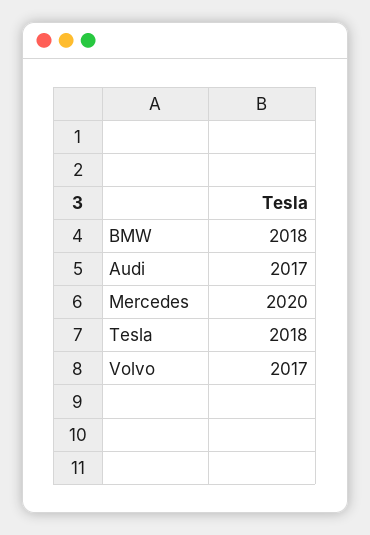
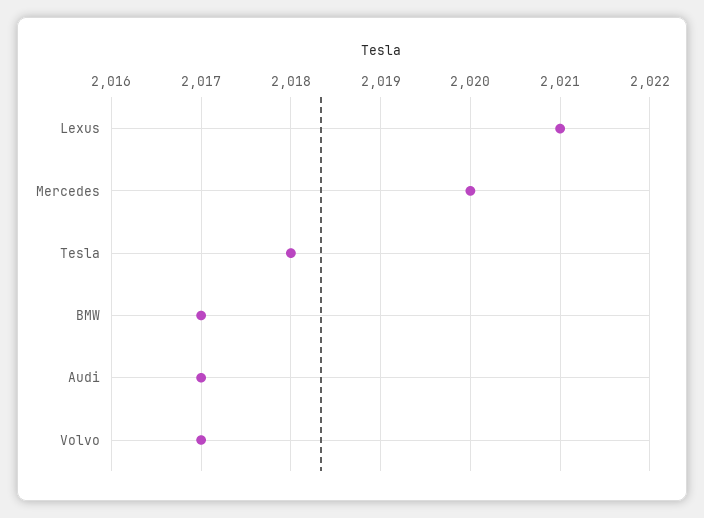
  {
-   "BMW": 2018,
+   "BMW": 2017,
    "Audi": 2017,
    "Mercedes": 2020,
    "Tesla": 2018,
-   "Volvo": 2017
+   "Volvo": 2017,
+   "Lexus": 2021
  }

